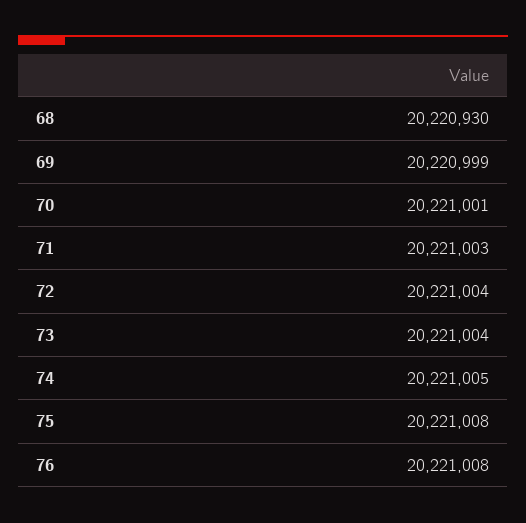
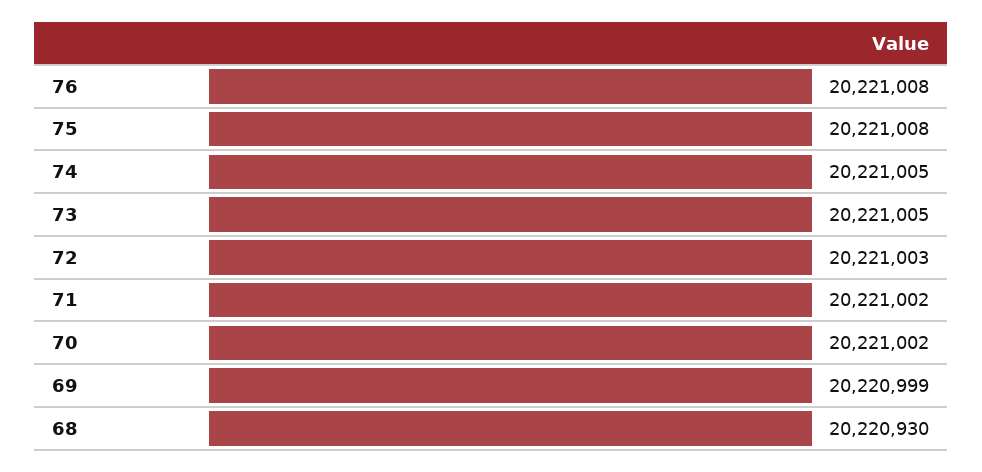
  {
    "68": 20220930,
    "69": 20220999,
-   "70": 20221001,
+   "70": 20221002,
-   "71": 20221003,
+   "71": 20221002,
-   "72": 20221004,
+   "72": 20221003,
-   "73": 20221004,
+   "73": 20221005,
    "74": 20221005,
    "75": 20221008,
    "76": 20221008
  }

